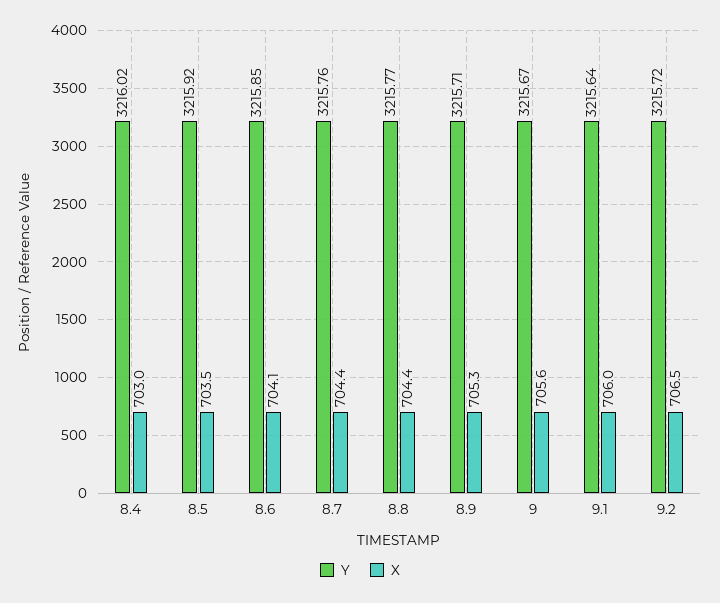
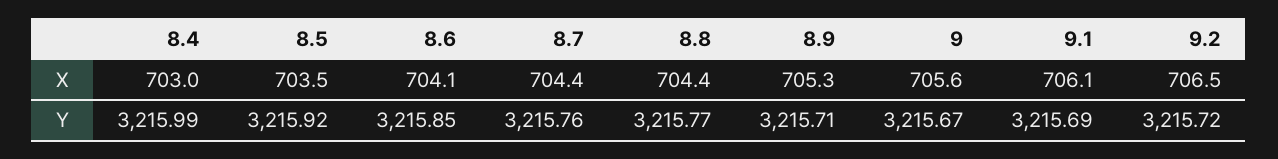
  {
    "Y": {
-     "8.4": 3216.02,
+     "8.4": 3215.99,
      "8.5": 3215.92,
      "8.6": 3215.85,
      "8.7": 3215.76,
      "8.8": 3215.77,
      "8.9": 3215.71,
      "9": 3215.67,
-     "9.1": 3215.64,
+     "9.1": 3215.69,
      "9.2": 3215.72
    },
    "X": {
      "8.4": 703,
      "8.5": 703.5,
      "8.6": 704.1,
      "8.7": 704.4,
      "8.8": 704.4,
      "8.9": 705.3,
      "9": 705.6,
-     "9.1": 706,
+     "9.1": 706.1,
      "9.2": 706.5
    }
  }

